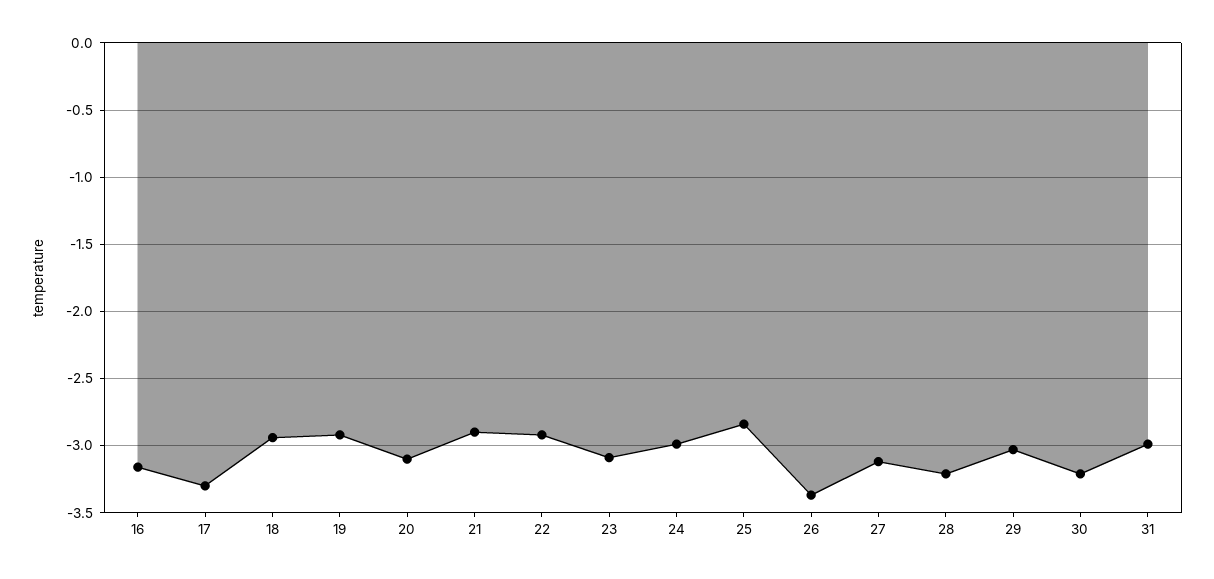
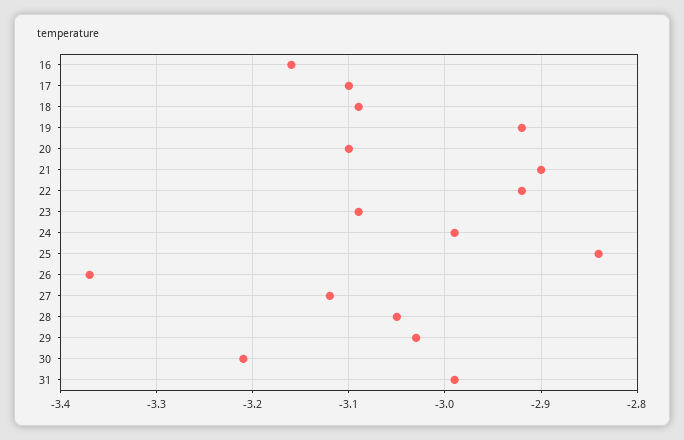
  {
    "16": -3.16,
-   "17": -3.3,
+   "17": -3.1,
-   "18": -2.95,
+   "18": -3.09,
    "19": -2.92,
    "20": -3.1,
    "21": -2.9,
    "22": -2.92,
    "23": -3.09,
    "24": -2.99,
    "25": -2.84,
    "26": -3.37,
    "27": -3.12,
-   "28": -3.2,
+   "28": -3.05,
    "29": -3.03,
    "30": -3.21,
    "31": -2.99
  }

